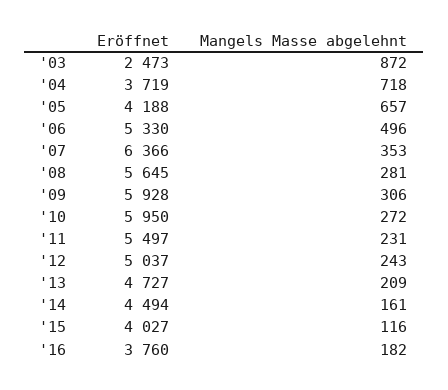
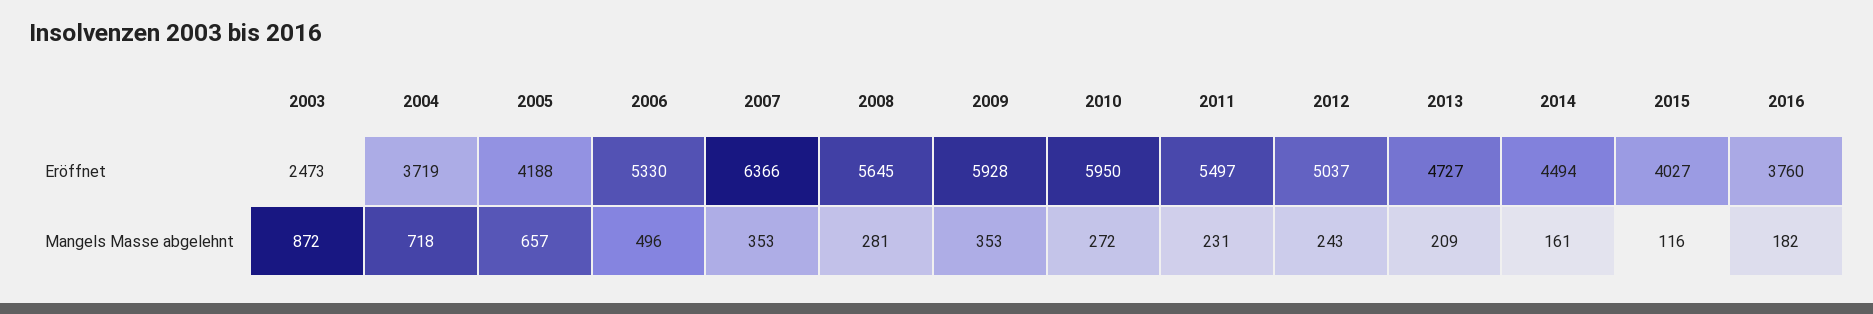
  {
    "Eröffnet": {
      "'03": 2473,
      "'04": 3719,
      "'05": 4188,
      "'06": 5330,
      "'07": 6366,
      "'08": 5645,
      "'09": 5928,
      "'10": 5950,
      "'11": 5497,
      "'12": 5037,
      "'13": 4727,
      "'14": 4494,
      "'15": 4027,
      "'16": 3760
    },
    "Mangels Masse abgelehnt": {
      "'03": 872,
      "'04": 718,
      "'05": 657,
      "'06": 496,
      "'07": 353,
      "'08": 281,
-     "'09": 306,
+     "'09": 353,
      "'10": 272,
      "'11": 231,
      "'12": 243,
      "'13": 209,
      "'14": 161,
      "'15": 116,
      "'16": 182
    }
  }

